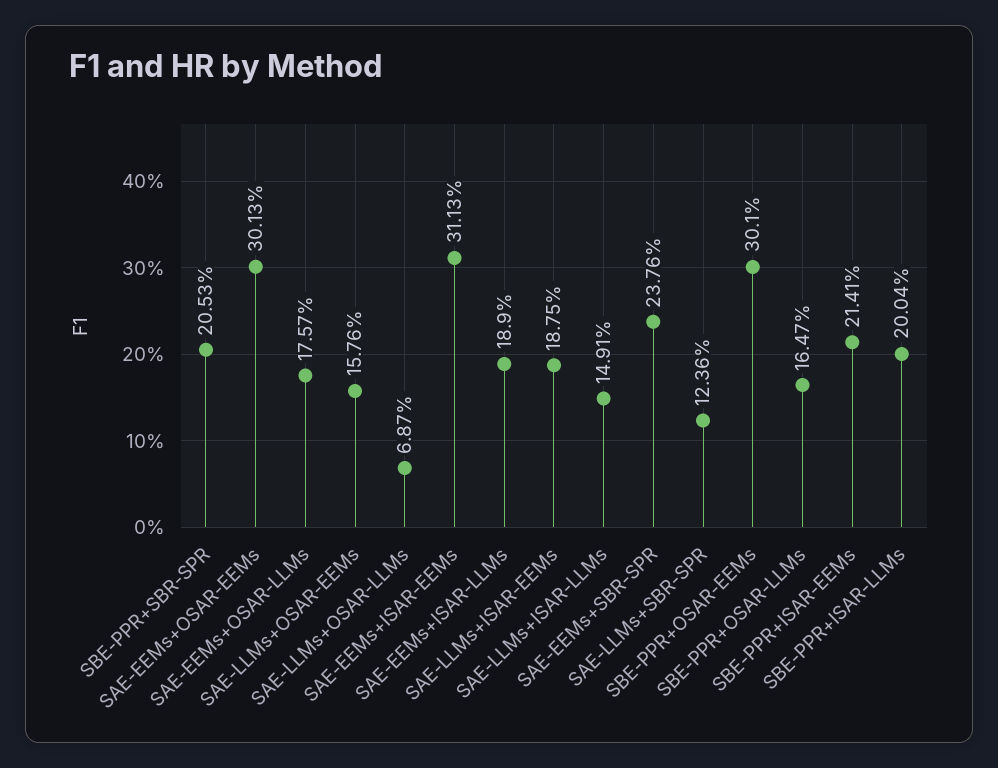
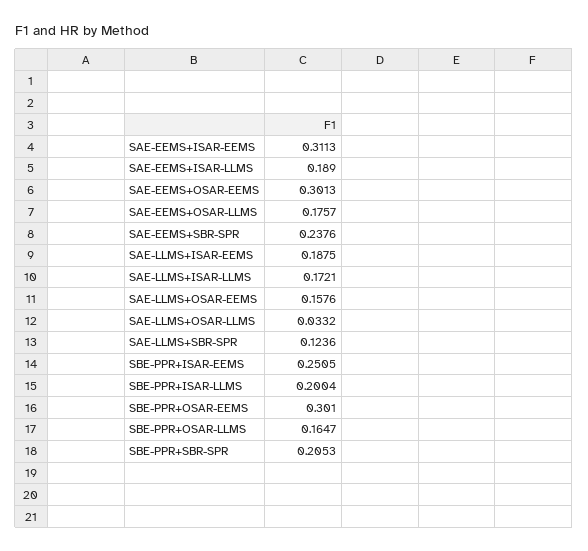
  {
    "SBE-PPR+SBR-SPR": 0.2053,
    "SAE-EEMs+OSAR-EEMs": 0.3013,
    "SAE-EEMs+OSAR-LLMs": 0.1757,
    "SAE-LLMs+OSAR-EEMs": 0.1576,
-   "SAE-LLMs+OSAR-LLMs": 0.0687,
+   "SAE-LLMs+OSAR-LLMs": 0.0332,
    "SAE-EEMs+ISAR-EEMs": 0.3113,
    "SAE-EEMs+ISAR-LLMs": 0.189,
    "SAE-LLMs+ISAR-EEMs": 0.1875,
-   "SAE-LLMs+ISAR-LLMs": 0.1491,
+   "SAE-LLMs+ISAR-LLMs": 0.1721,
    "SAE-EEMs+SBR-SPR": 0.2376,
    "SAE-LLMs+SBR-SPR": 0.1236,
    "SBE-PPR+OSAR-EEMs": 0.301,
    "SBE-PPR+OSAR-LLMs": 0.1647,
-   "SBE-PPR+ISAR-EEMs": 0.2141,
+   "SBE-PPR+ISAR-EEMs": 0.2505,
    "SBE-PPR+ISAR-LLMs": 0.2004
  }

